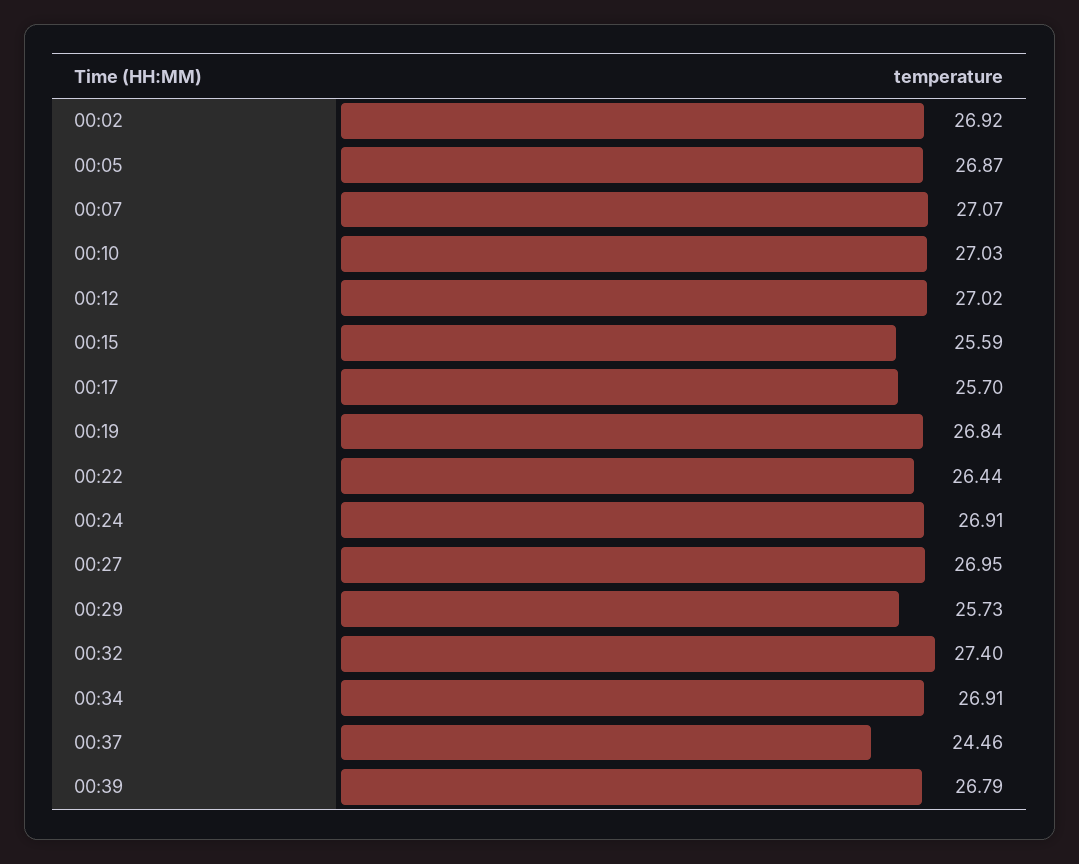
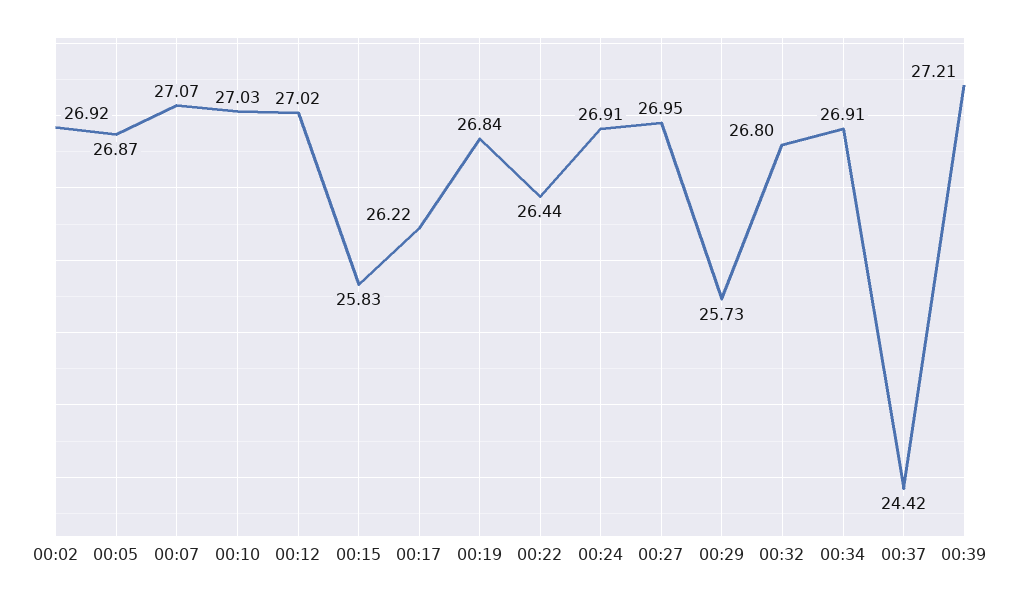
  {
    "00:02": 26.92,
    "00:05": 26.87,
    "00:07": 27.07,
    "00:10": 27.03,
    "00:12": 27.02,
-   "00:15": 25.59,
+   "00:15": 25.83,
-   "00:17": 25.7,
+   "00:17": 26.22,
    "00:19": 26.84,
    "00:22": 26.44,
    "00:24": 26.91,
    "00:27": 26.95,
    "00:29": 25.73,
-   "00:32": 27.4,
+   "00:32": 26.8,
    "00:34": 26.91,
-   "00:37": 24.46,
+   "00:37": 24.42,
-   "00:39": 26.79
+   "00:39": 27.21
  }

